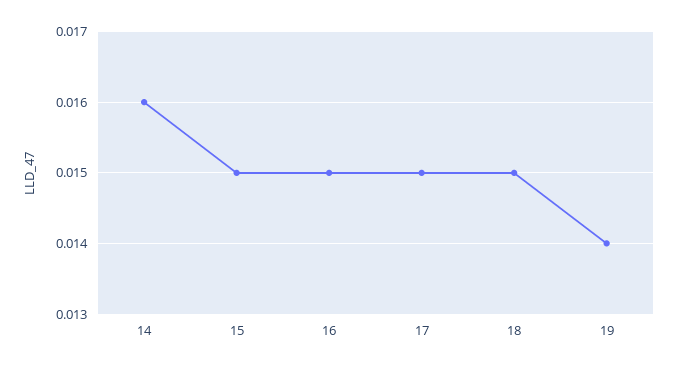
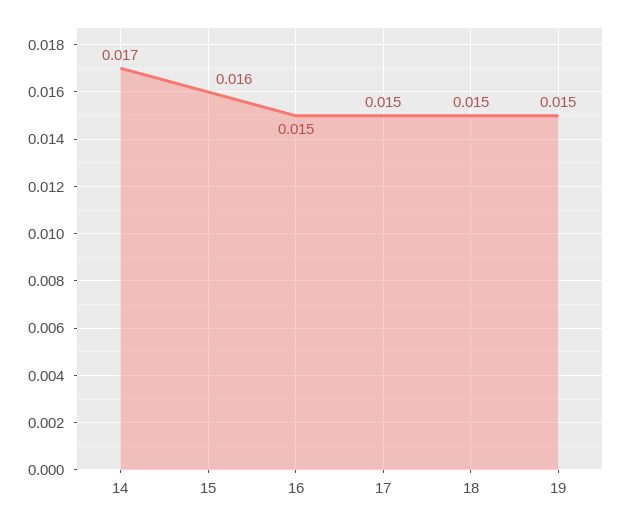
  {
-   "14": 0.016,
+   "14": 0.017,
-   "15": 0.015,
+   "15": 0.016,
    "16": 0.015,
    "17": 0.015,
    "18": 0.015,
-   "19": 0.014
+   "19": 0.015
  }

